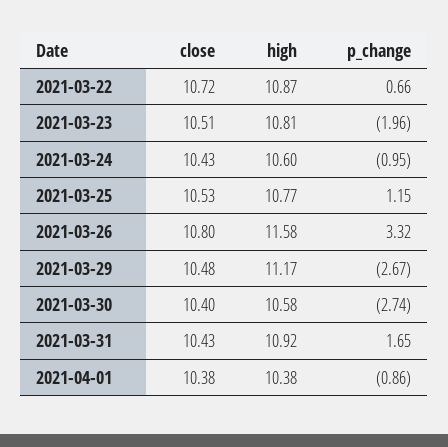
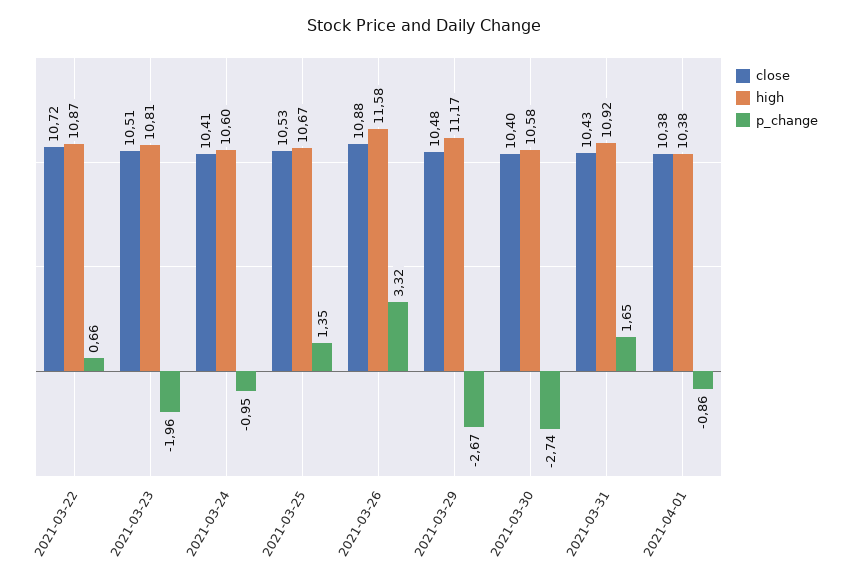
  {
    "close": {
      "2021-03-22": 10.72,
      "2021-03-23": 10.51,
-     "2021-03-24": 10.43,
+     "2021-03-24": 10.41,
      "2021-03-25": 10.53,
-     "2021-03-26": 10.8,
+     "2021-03-26": 10.88,
      "2021-03-29": 10.48,
      "2021-03-30": 10.4,
      "2021-03-31": 10.43,
      "2021-04-01": 10.38
    },
    "high": {
      "2021-03-22": 10.87,
      "2021-03-23": 10.81,
      "2021-03-24": 10.6,
-     "2021-03-25": 10.77,
+     "2021-03-25": 10.67,
      "2021-03-26": 11.58,
      "2021-03-29": 11.17,
      "2021-03-30": 10.58,
      "2021-03-31": 10.92,
      "2021-04-01": 10.38
    },
    "p_change": {
      "2021-03-22": 0.66,
      "2021-03-23": -1.96,
      "2021-03-24": -0.95,
-     "2021-03-25": 1.15,
+     "2021-03-25": 1.35,
      "2021-03-26": 3.32,
      "2021-03-29": -2.67,
      "2021-03-30": -2.74,
      "2021-03-31": 1.65,
      "2021-04-01": -0.86
    }
  }

